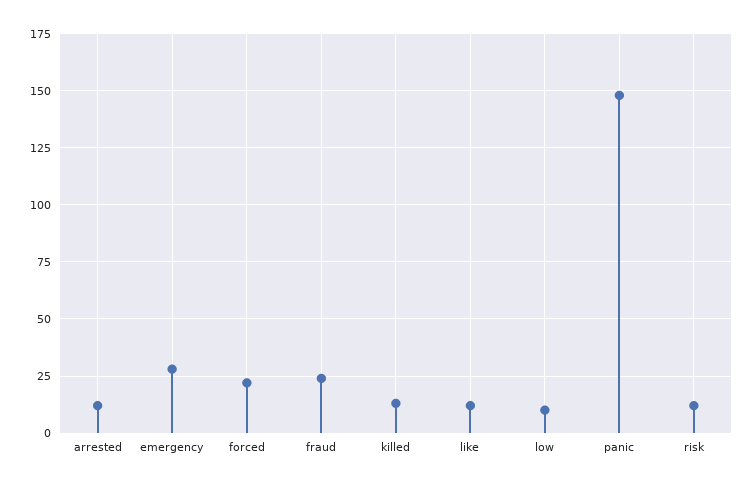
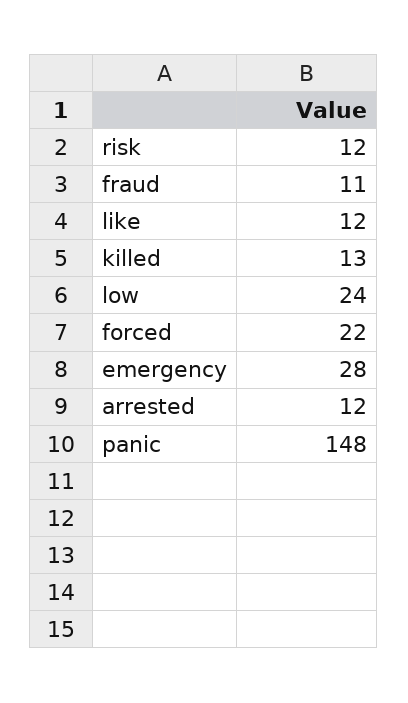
  {
    "arrested": 12,
    "emergency": 28,
    "forced": 22,
-   "fraud": 25,
+   "fraud": 11,
    "killed": 13,
    "like": 12,
-   "low": 10,
+   "low": 24,
    "panic": 148,
    "risk": 12
  }

